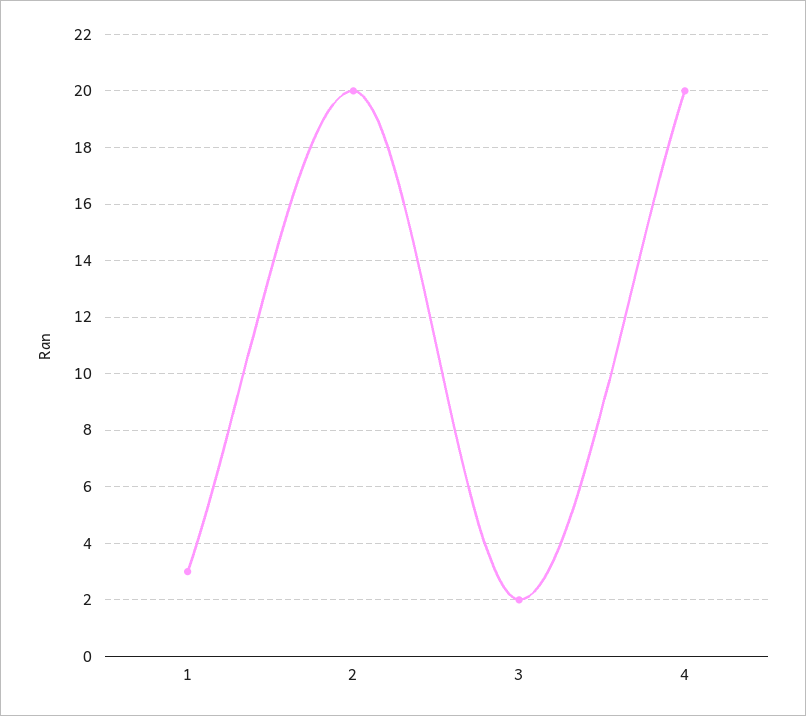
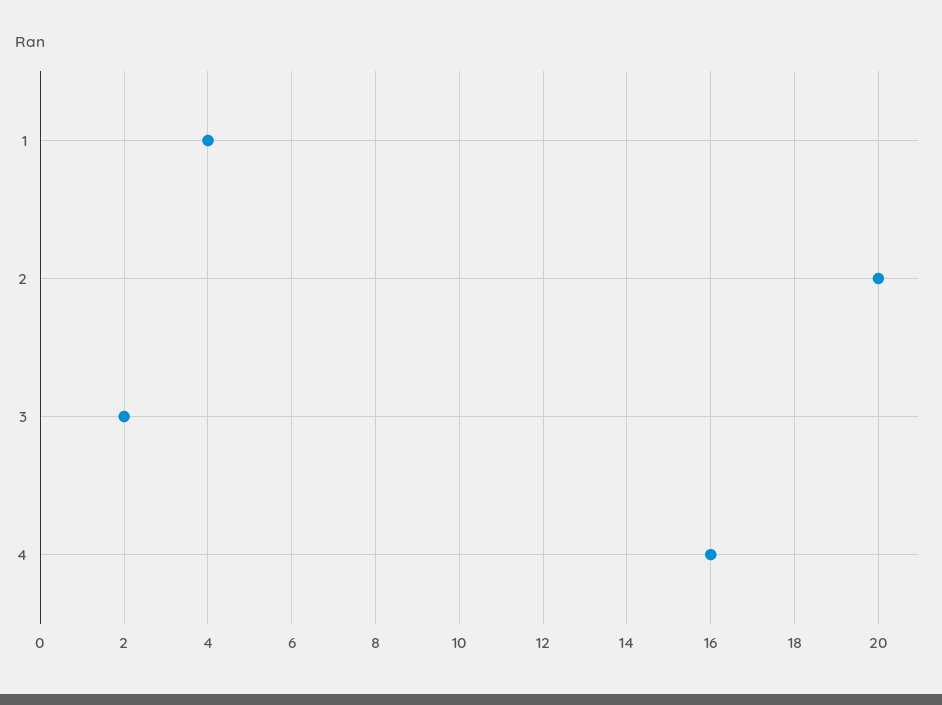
  {
-   "1": 3,
+   "1": 4,
    "2": 20,
    "3": 2,
-   "4": 20
+   "4": 16
  }

